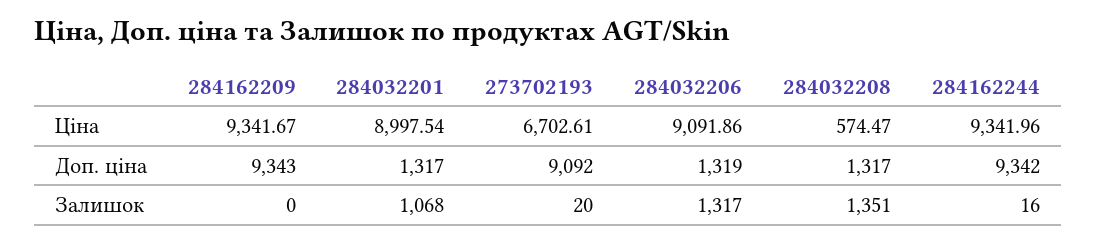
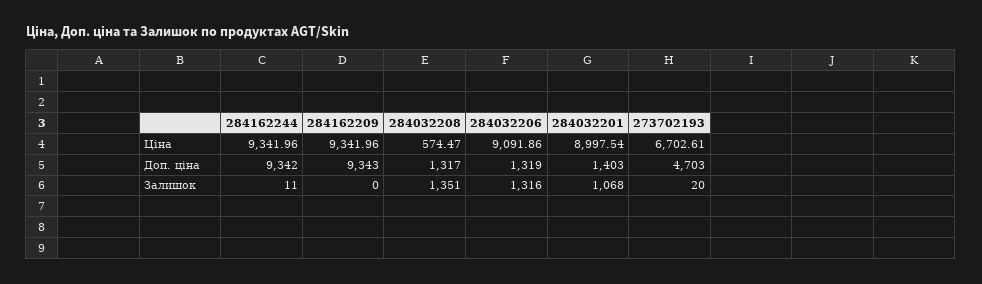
  {
    "284162209": {
-     "Ціна": 9341.67,
+     "Ціна": 9341.96,
      "Доп. ціна": 9343,
      "Залишок": 0
    },
    "284032201": {
      "Ціна": 8997.54,
-     "Доп. ціна": 1317,
+     "Доп. ціна": 1403,
      "Залишок": 1068
    },
    "273702193": {
      "Ціна": 6702.61,
-     "Доп. ціна": 9092,
+     "Доп. ціна": 4703,
      "Залишок": 20
    },
    "284032206": {
      "Ціна": 9091.86,
      "Доп. ціна": 1319,
-     "Залишок": 1317
+     "Залишок": 1316
    },
    "284032208": {
      "Ціна": 574.47,
      "Доп. ціна": 1317,
      "Залишок": 1351
    },
    "284162244": {
      "Ціна": 9341.96,
      "Доп. ціна": 9342,
-     "Залишок": 16
+     "Залишок": 11
    }
  }

